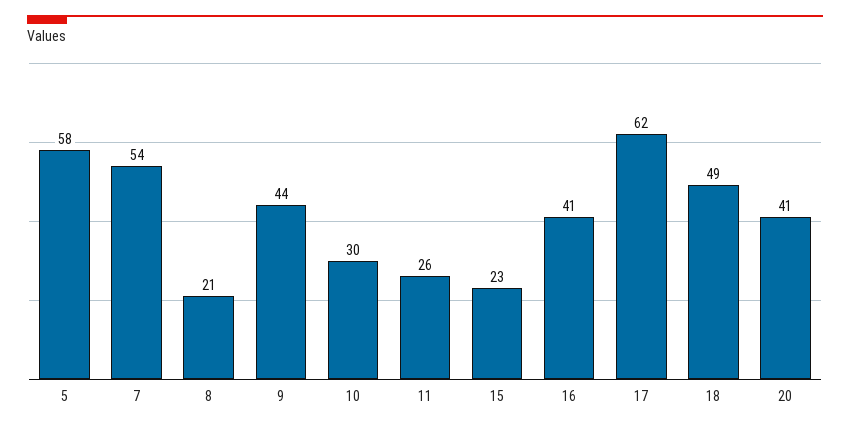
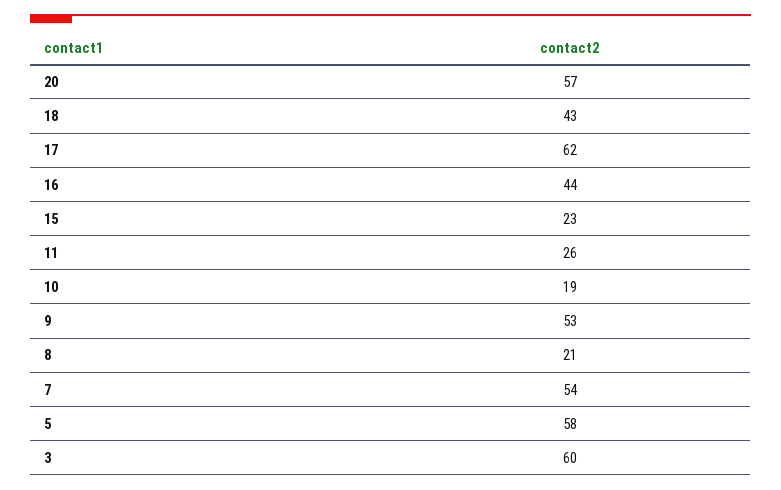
  {
    "5": 58,
    "7": 54,
    "8": 21,
-   "9": 44,
+   "9": 53,
-   "10": 30,
+   "10": 19,
    "11": 26,
    "15": 23,
-   "16": 41,
+   "16": 44,
    "17": 62,
-   "18": 49,
+   "18": 43,
-   "20": 41
+   "20": 57,
+   "3": 60
  }

